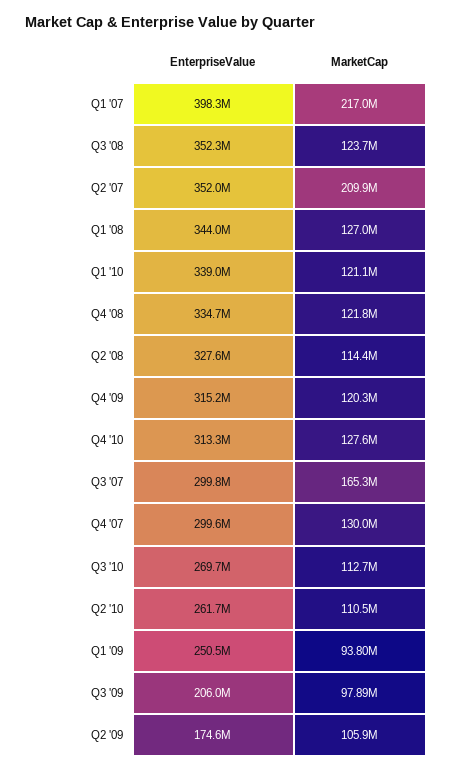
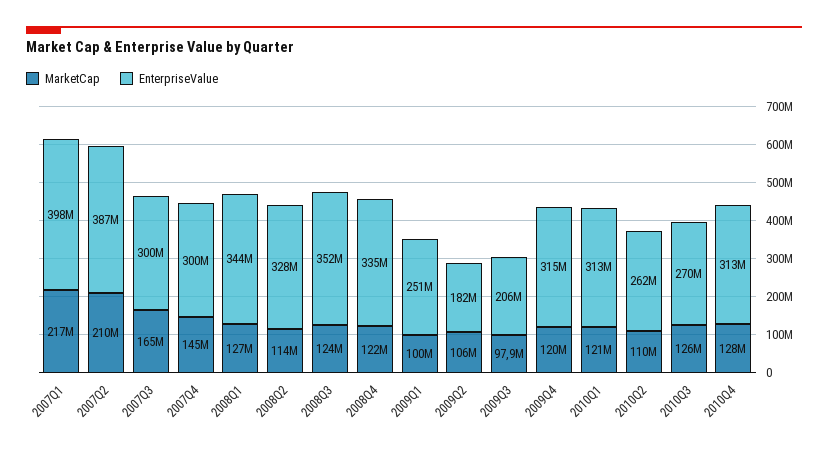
  {
    "EnterpriseValue": {
      "Q1 '07": 398300000,
      "Q3 '08": 352300000,
-     "Q2 '07": 352000000,
+     "Q2 '07": 387000000,
      "Q1 '08": 344000000,
-     "Q1 '10": 339000000,
+     "Q1 '10": 313000000,
      "Q4 '08": 334700000,
      "Q2 '08": 327600000,
      "Q4 '09": 315200000,
      "Q4 '10": 313300000,
      "Q3 '07": 299800000,
      "Q4 '07": 299600000,
      "Q3 '10": 269700000,
      "Q2 '10": 261700000,
      "Q1 '09": 250500000,
      "Q3 '09": 206000000,
-     "Q2 '09": 174600000
+     "Q2 '09": 182000000
    },
    "MarketCap": {
      "Q1 '07": 217000000,
      "Q3 '08": 123700000,
      "Q2 '07": 209900000,
      "Q1 '08": 127000000,
      "Q1 '10": 121100000,
      "Q4 '08": 121800000,
      "Q2 '08": 114400000,
      "Q4 '09": 120300000,
      "Q4 '10": 127600000,
      "Q3 '07": 165300000,
-     "Q4 '07": 130000000,
+     "Q4 '07": 145000000,
-     "Q3 '10": 112700000,
+     "Q3 '10": 126000000,
      "Q2 '10": 110500000,
-     "Q1 '09": 93800000,
+     "Q1 '09": 100000000,
      "Q3 '09": 97890000,
      "Q2 '09": 105900000
    }
  }

